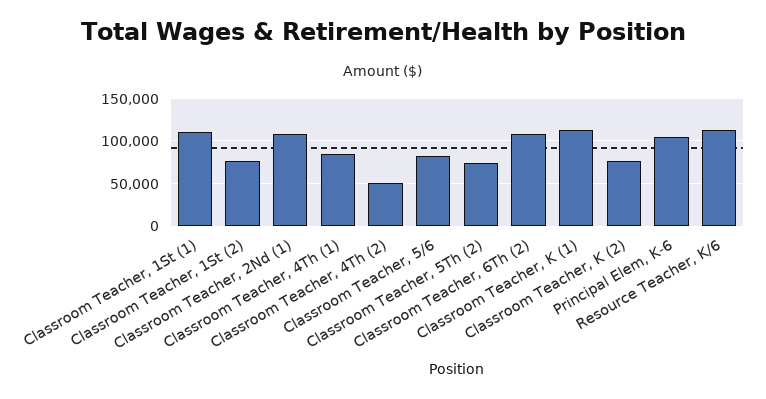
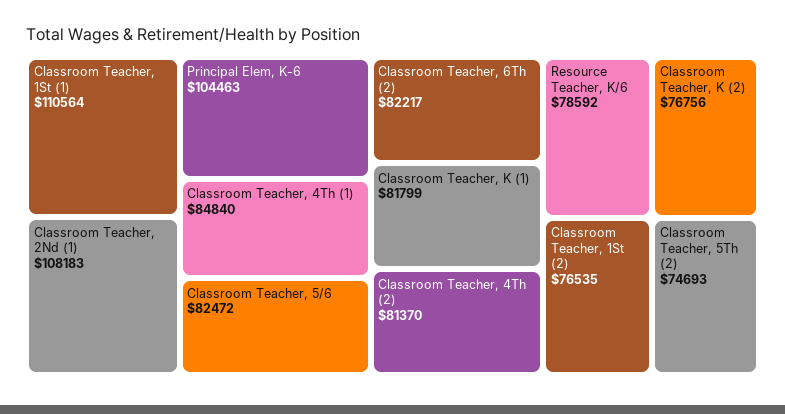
  {
    "Classroom Teacher, 1St (1)": 110564,
    "Classroom Teacher, 1St (2)": 76535,
    "Classroom Teacher, 2Nd (1)": 108183,
    "Classroom Teacher, 4Th (1)": 84840,
-   "Classroom Teacher, 4Th (2)": 50000,
+   "Classroom Teacher, 4Th (2)": 81370,
    "Classroom Teacher, 5/6": 82472,
    "Classroom Teacher, 5Th (2)": 74693,
-   "Classroom Teacher, 6Th (2)": 110000,
+   "Classroom Teacher, 6Th (2)": 82217,
-   "Classroom Teacher, K (1)": 110000,
+   "Classroom Teacher, K (1)": 81799,
    "Classroom Teacher, K (2)": 76756,
    "Principal Elem, K-6": 104463,
-   "Resource Teacher, K/6": 110000
+   "Resource Teacher, K/6": 78592
  }

